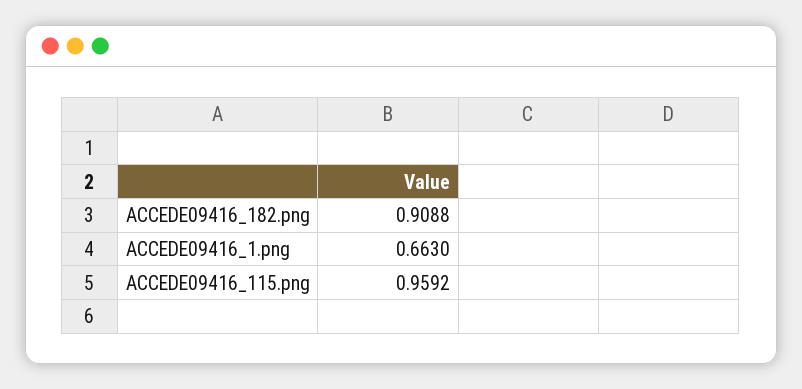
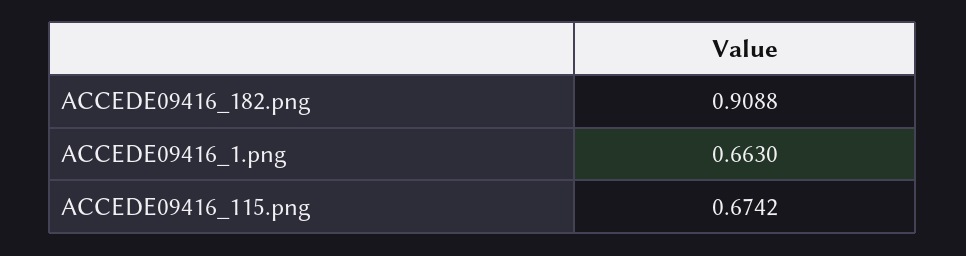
  {
    "ACCEDE09416_182.png": 0.9088,
    "ACCEDE09416_1.png": 0.663,
-   "ACCEDE09416_115.png": 0.9592
+   "ACCEDE09416_115.png": 0.6742
  }

